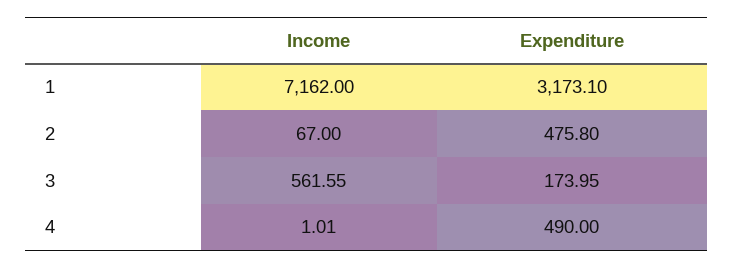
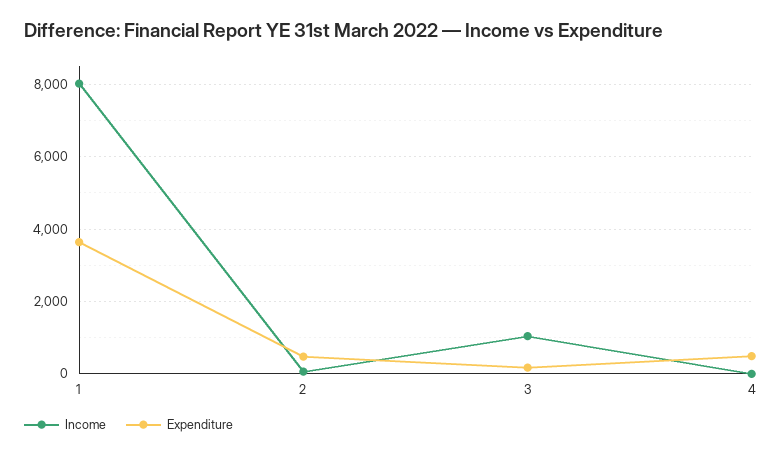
  {
    "Income": {
-     "1": 7162,
+     "1": 8000,
      "2": 67,
-     "3": 561.55,
+     "3": 1000,
      "4": 1.01
    },
    "Expenditure": {
-     "1": 3173.1,
+     "1": 3600,
      "2": 475.8,
      "3": 173.95,
      "4": 490
    }
  }

